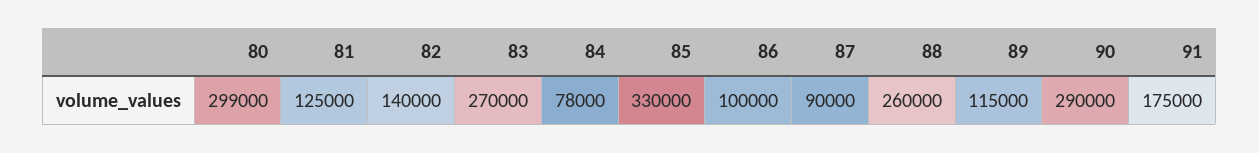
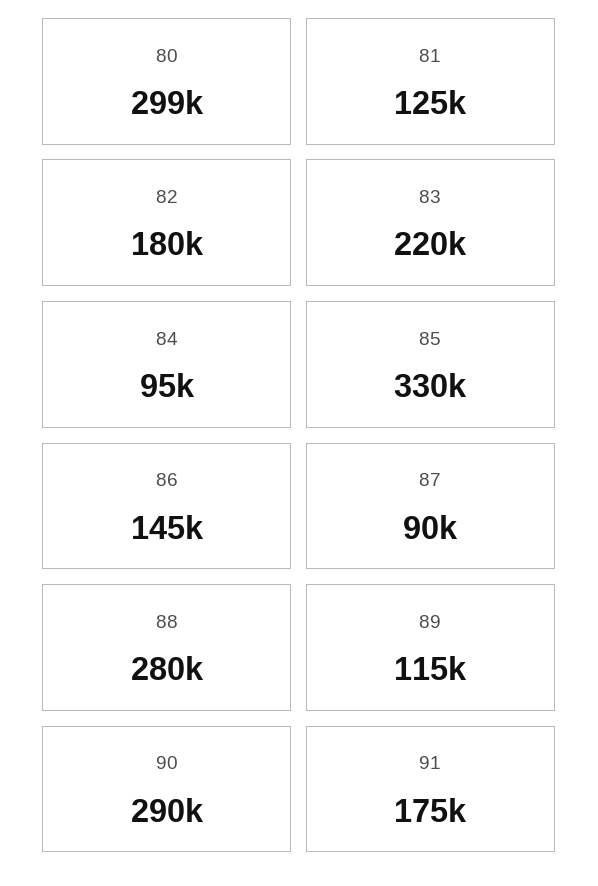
  {
    "80": 299000,
    "81": 125000,
-   "82": 140000,
+   "82": 180000,
-   "83": 270000,
+   "83": 220000,
-   "84": 78000,
+   "84": 95000,
    "85": 330000,
-   "86": 100000,
+   "86": 145000,
    "87": 90000,
-   "88": 260000,
+   "88": 280000,
    "89": 115000,
    "90": 290000,
    "91": 175000
  }

